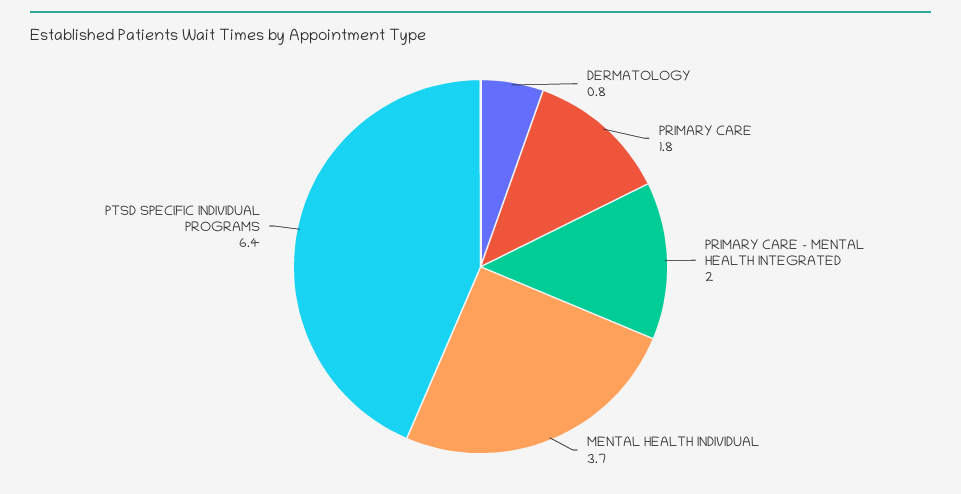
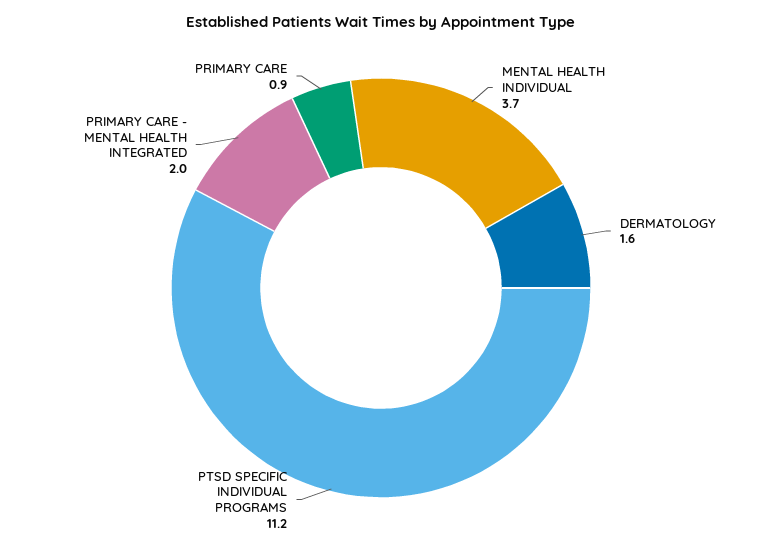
  {
-   "DERMATOLOGY": 0.8,
+   "DERMATOLOGY": 1.6,
-   "PRIMARY CARE": 1.8,
+   "PRIMARY CARE": 0.9,
    "PRIMARY CARE - MENTAL HEALTH INTEGRATED": 2,
    "MENTAL HEALTH INDIVIDUAL": 3.7,
-   "PTSD SPECIFIC INDIVIDUAL PROGRAMS": 6.4
+   "PTSD SPECIFIC INDIVIDUAL PROGRAMS": 11.2
  }

